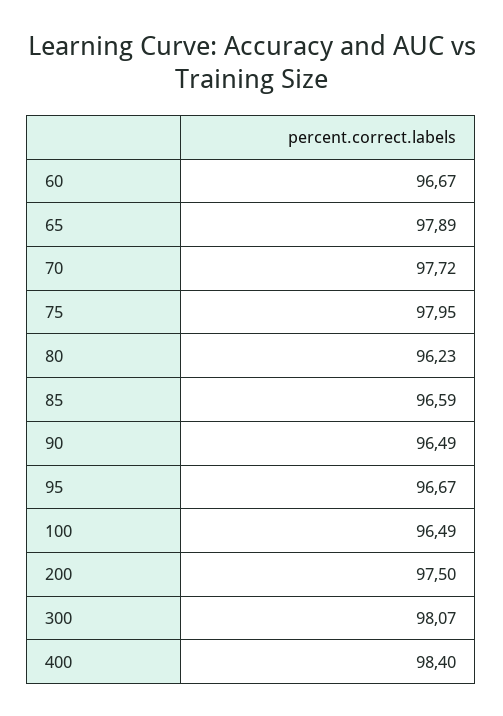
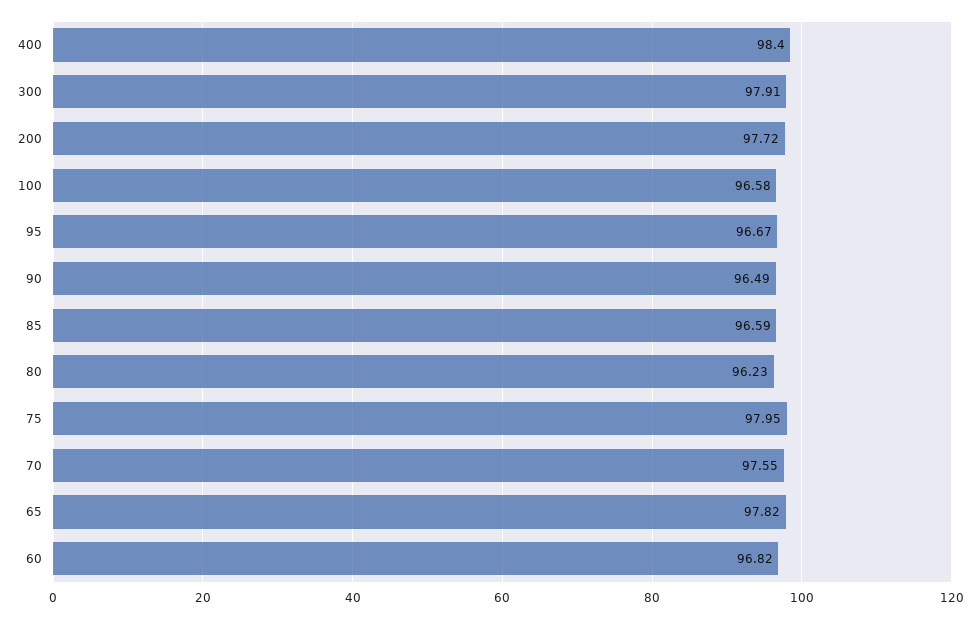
  {
-   "60": 96.67,
+   "60": 96.82,
-   "65": 97.89,
+   "65": 97.82,
-   "70": 97.72,
+   "70": 97.55,
    "75": 97.95,
    "80": 96.23,
    "85": 96.59,
    "90": 96.49,
    "95": 96.67,
-   "100": 96.49,
+   "100": 96.58,
-   "200": 97.5,
+   "200": 97.72,
-   "300": 98.07,
+   "300": 97.91,
    "400": 98.4
  }

